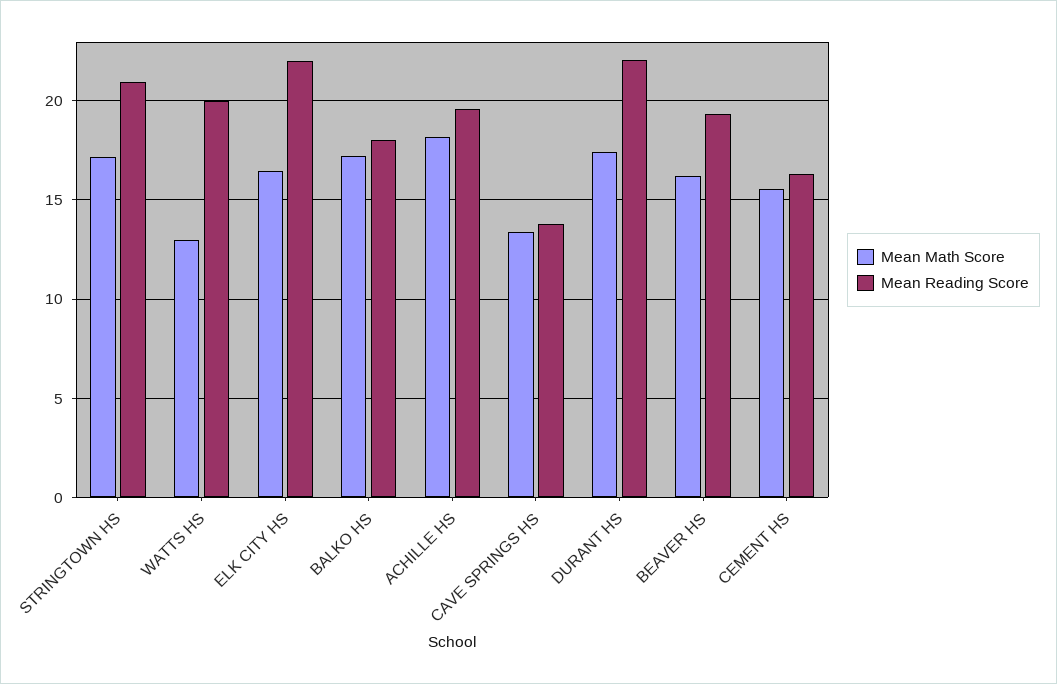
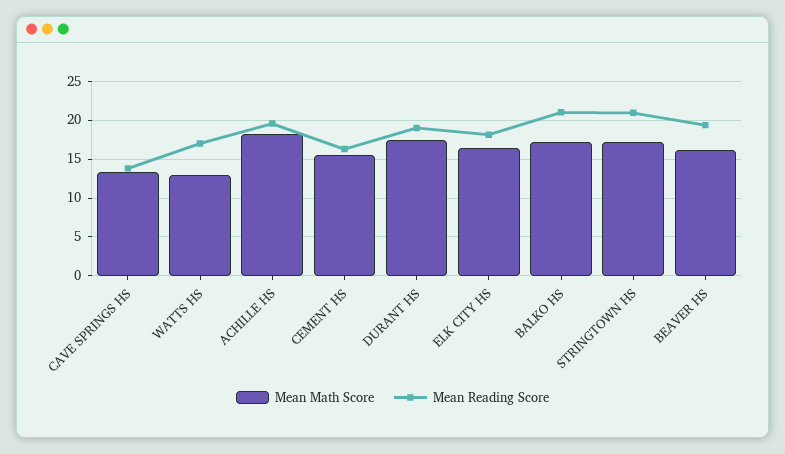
  {
    "Mean Math Score": {
      "STRINGTOWN HS": 17,
      "WATTS HS": 13,
      "ELK CITY HS": 16.5,
      "BALKO HS": 17,
      "ACHILLE HS": 18,
      "CAVE SPRINGS HS": 13.5,
      "DURANT HS": 17.5,
      "BEAVER HS": 16,
      "CEMENT HS": 15.5
    },
    "Mean Reading Score": {
      "STRINGTOWN HS": 21,
-     "WATTS HS": 20,
+     "WATTS HS": 17,
-     "ELK CITY HS": 22,
+     "ELK CITY HS": 18,
-     "BALKO HS": 18,
+     "BALKO HS": 21,
      "ACHILLE HS": 19.5,
      "CAVE SPRINGS HS": 14,
-     "DURANT HS": 22,
+     "DURANT HS": 19,
      "BEAVER HS": 19.5,
      "CEMENT HS": 16.5
    }
  }

